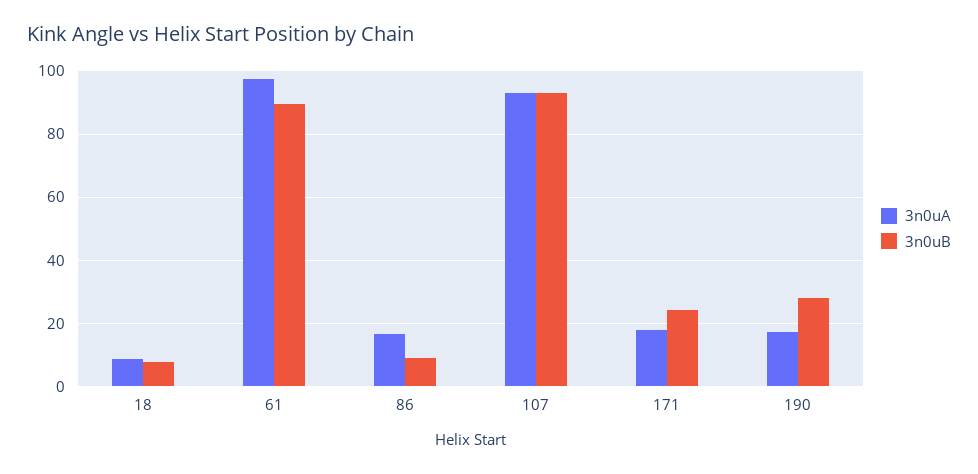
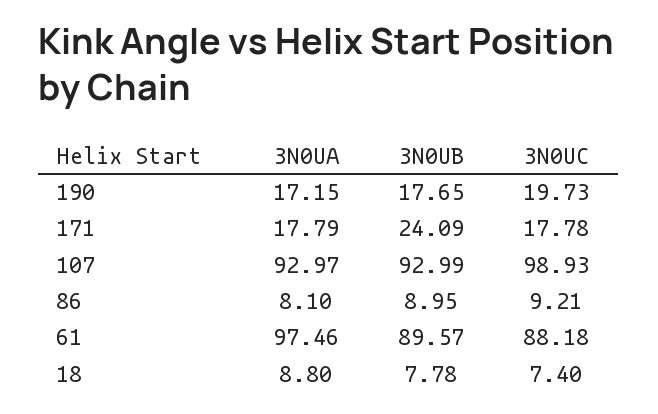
  {
    "3n0uA": {
      "18": 8.8,
      "61": 97.46,
-     "86": 16,
+     "86": 8.1,
      "107": 92.97,
      "171": 17.79,
      "190": 17.15
    },
    "3n0uB": {
      "18": 7.78,
      "61": 89.57,
      "86": 8.95,
      "107": 92.99,
      "171": 24.09,
-     "190": 28
+     "190": 17.65
-   }
+   },
+   "3N0UC": {
+     "190": 19.73,
+     "171": 17.78,
+     "107": 98.93,
+     "86": 9.21,
+     "61": 88.18,
+     "18": 7.4
+   }
  }

